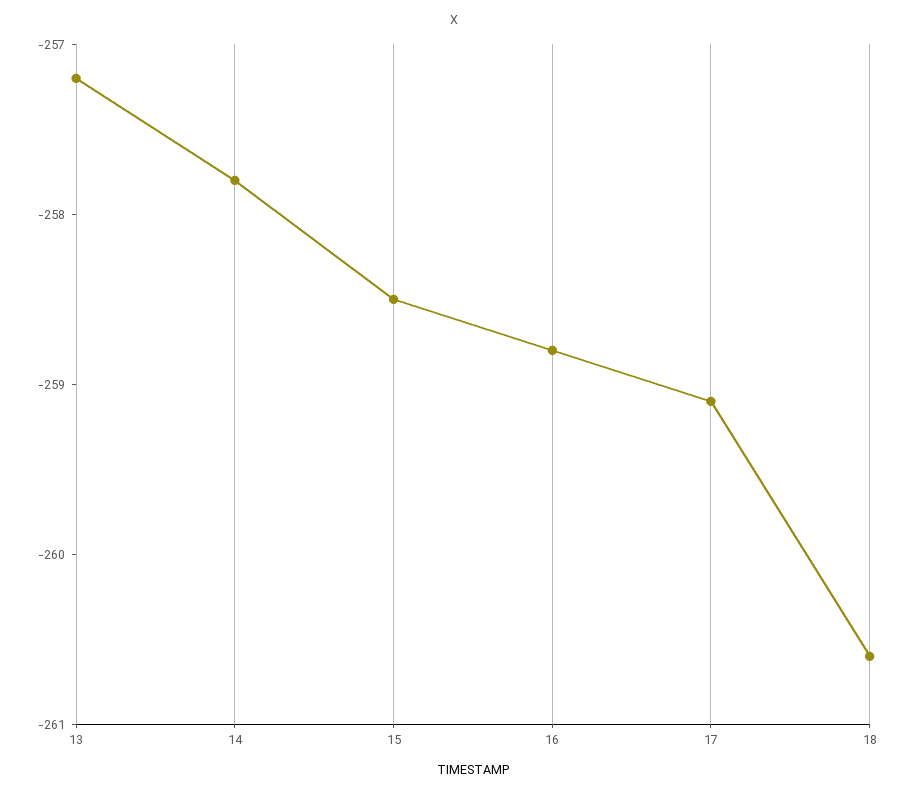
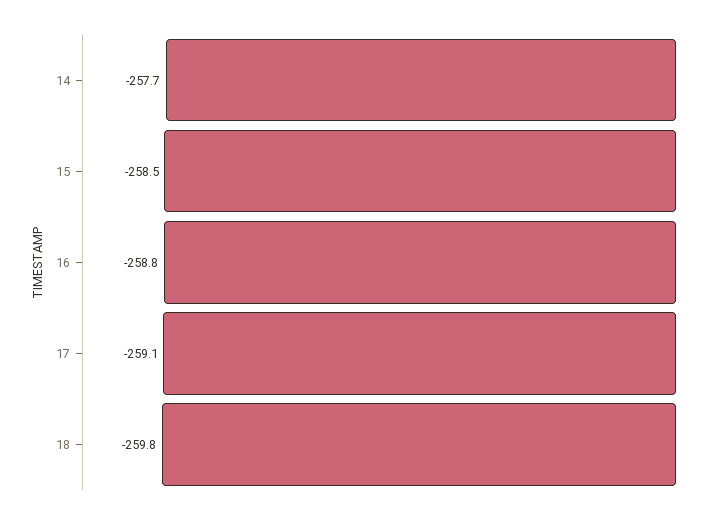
  {
-   "13": -257.2,
-   "14": -257.8,
+   "14": -257.7,
    "15": -258.5,
    "16": -258.8,
    "17": -259.1,
-   "18": -260.6
+   "18": -259.8
  }

